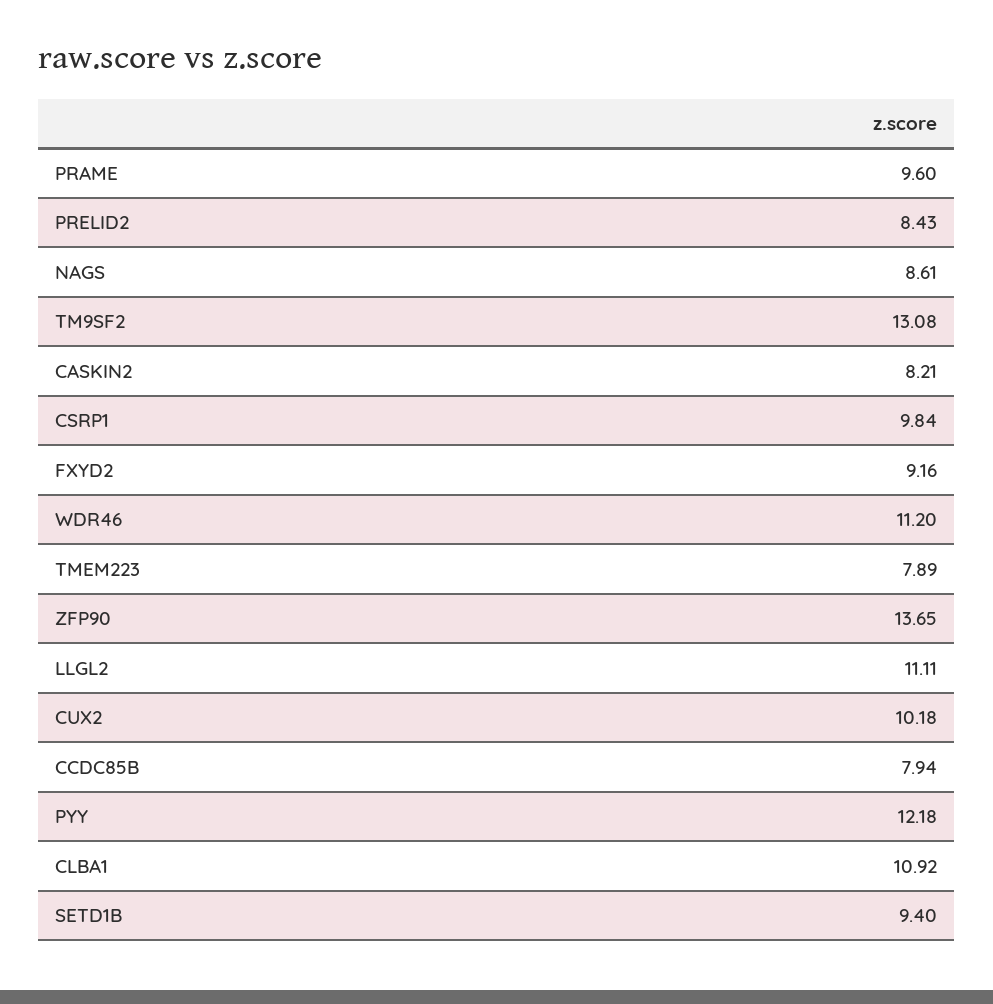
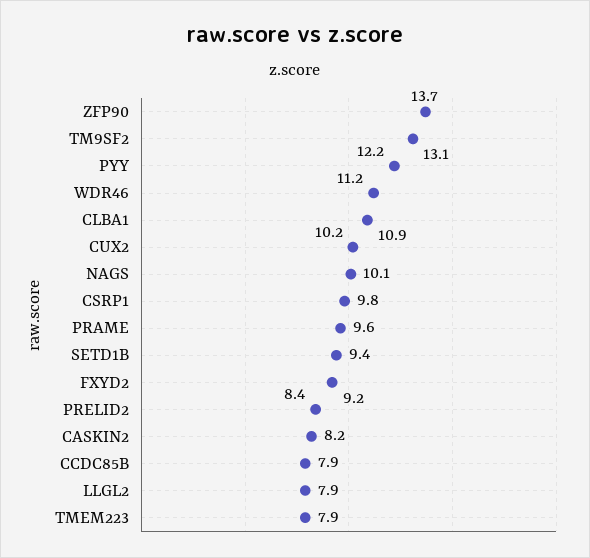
  {
    "PRAME": 9.6,
    "PRELID2": 8.43,
-   "NAGS": 8.61,
+   "NAGS": 10.1,
    "TM9SF2": 13.08,
    "CASKIN2": 8.21,
    "CSRP1": 9.84,
    "FXYD2": 9.16,
    "WDR46": 11.2,
    "TMEM223": 7.89,
    "ZFP90": 13.65,
-   "LLGL2": 11.11,
+   "LLGL2": 7.9,
    "CUX2": 10.18,
    "CCDC85B": 7.94,
    "PYY": 12.18,
    "CLBA1": 10.92,
    "SETD1B": 9.4
  }

